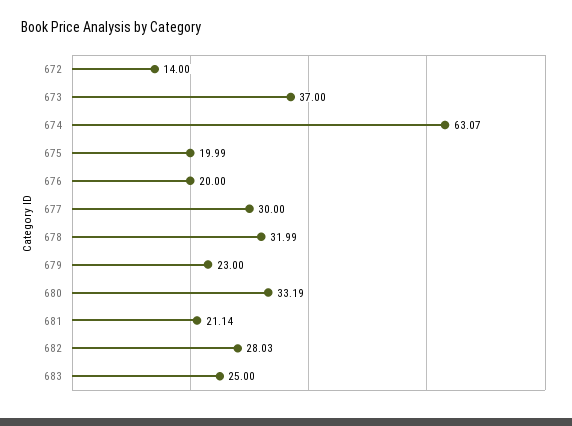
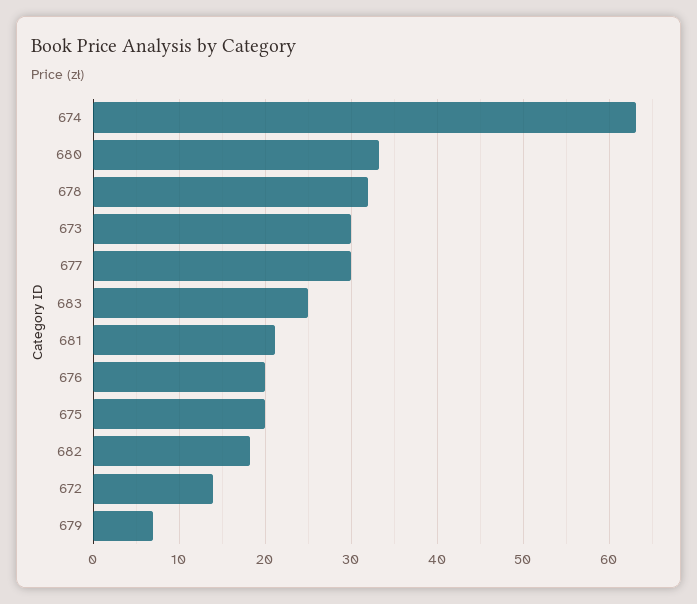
  {
    "672": 14,
-   "673": 37,
+   "673": 30,
    "674": 63.07,
    "675": 19.99,
    "676": 20,
    "677": 30,
    "678": 31.99,
-   "679": 23,
+   "679": 7,
    "680": 33.19,
    "681": 21.14,
-   "682": 28.03,
+   "682": 18,
    "683": 25
  }

